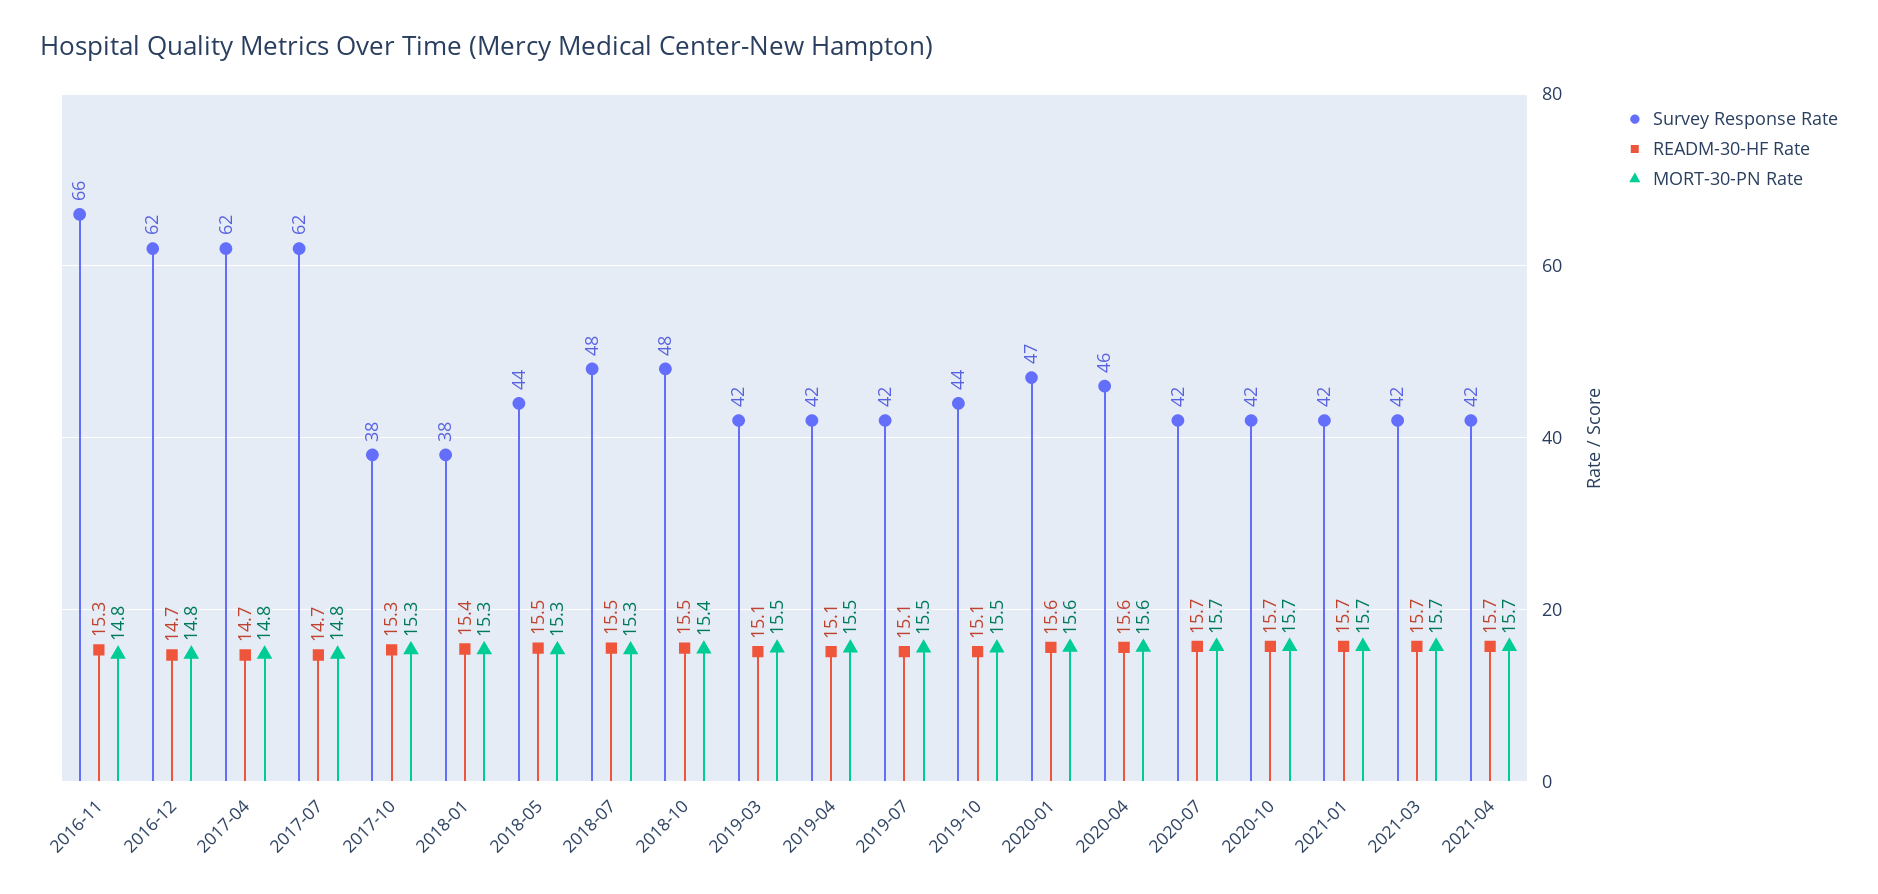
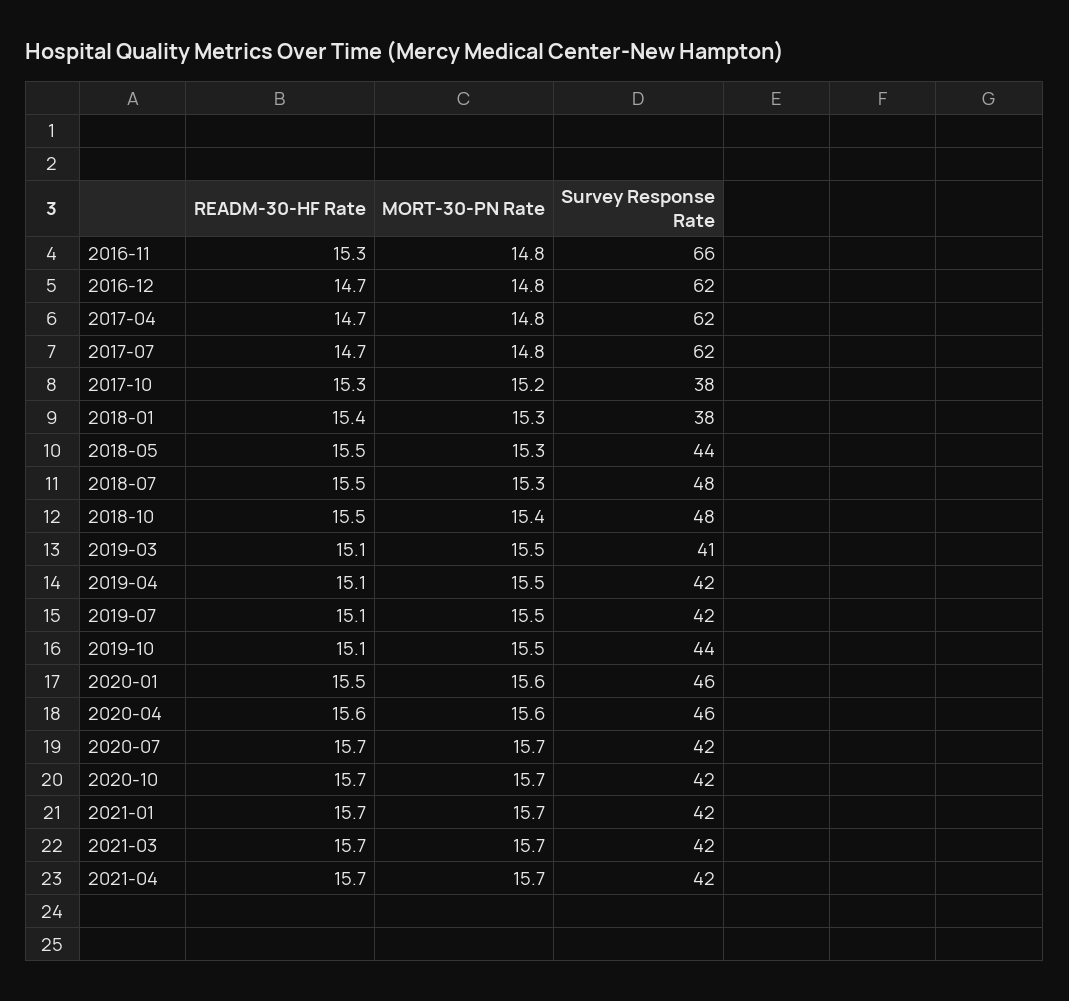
  {
    "Survey Response Rate": {
      "2016-11": 66,
      "2016-12": 62,
      "2017-04": 62,
      "2017-07": 62,
      "2017-10": 38,
      "2018-01": 38,
      "2018-05": 44,
      "2018-07": 48,
      "2018-10": 48,
-     "2019-03": 42,
+     "2019-03": 41,
      "2019-04": 42,
      "2019-07": 42,
      "2019-10": 44,
-     "2020-01": 47,
+     "2020-01": 46,
      "2020-04": 46,
      "2020-07": 42,
      "2020-10": 42,
      "2021-01": 42,
      "2021-03": 42,
      "2021-04": 42
    },
    "READM-30-HF Rate": {
      "2016-11": 15.3,
      "2016-12": 14.7,
      "2017-04": 14.7,
      "2017-07": 14.7,
      "2017-10": 15.3,
      "2018-01": 15.4,
      "2018-05": 15.5,
      "2018-07": 15.5,
      "2018-10": 15.5,
      "2019-03": 15.1,
      "2019-04": 15.1,
      "2019-07": 15.1,
      "2019-10": 15.1,
-     "2020-01": 15.6,
+     "2020-01": 15.5,
      "2020-04": 15.6,
      "2020-07": 15.7,
      "2020-10": 15.7,
      "2021-01": 15.7,
      "2021-03": 15.7,
      "2021-04": 15.7
    },
    "MORT-30-PN Rate": {
      "2016-11": 14.8,
      "2016-12": 14.8,
      "2017-04": 14.8,
      "2017-07": 14.8,
-     "2017-10": 15.3,
+     "2017-10": 15.2,
      "2018-01": 15.3,
      "2018-05": 15.3,
      "2018-07": 15.3,
      "2018-10": 15.4,
      "2019-03": 15.5,
      "2019-04": 15.5,
      "2019-07": 15.5,
      "2019-10": 15.5,
      "2020-01": 15.6,
      "2020-04": 15.6,
      "2020-07": 15.7,
      "2020-10": 15.7,
      "2021-01": 15.7,
      "2021-03": 15.7,
      "2021-04": 15.7
    }
  }

